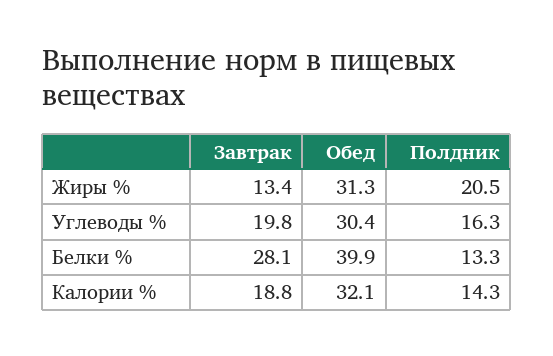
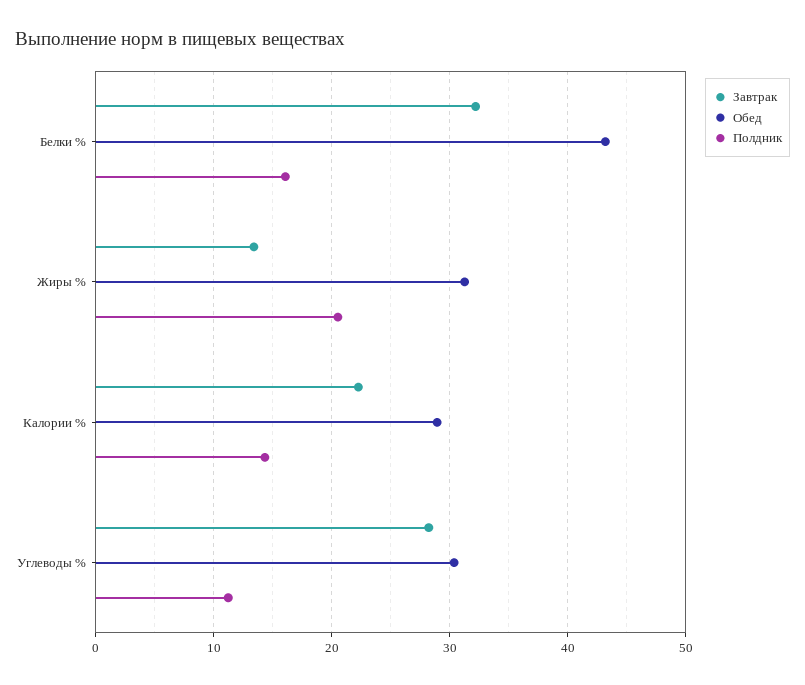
  {
    "Завтрак": {
      "Жиры %": 13.4,
-     "Углеводы %": 19.8,
+     "Углеводы %": 28,
-     "Белки %": 28.1,
+     "Белки %": 32,
-     "Калории %": 18.8
+     "Калории %": 22
    },
    "Обед": {
      "Жиры %": 31.3,
      "Углеводы %": 30.4,
-     "Белки %": 39.9,
+     "Белки %": 43,
-     "Калории %": 32.1
+     "Калории %": 29
    },
    "Полдник": {
      "Жиры %": 20.5,
-     "Углеводы %": 16.3,
+     "Углеводы %": 11,
-     "Белки %": 13.3,
+     "Белки %": 16,
      "Калории %": 14.3
    }
  }

